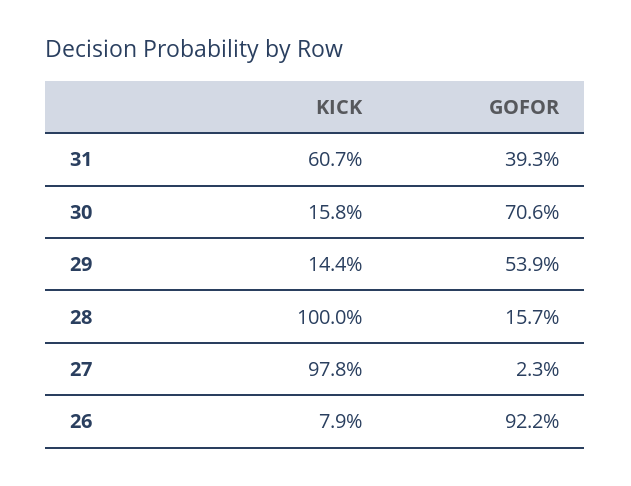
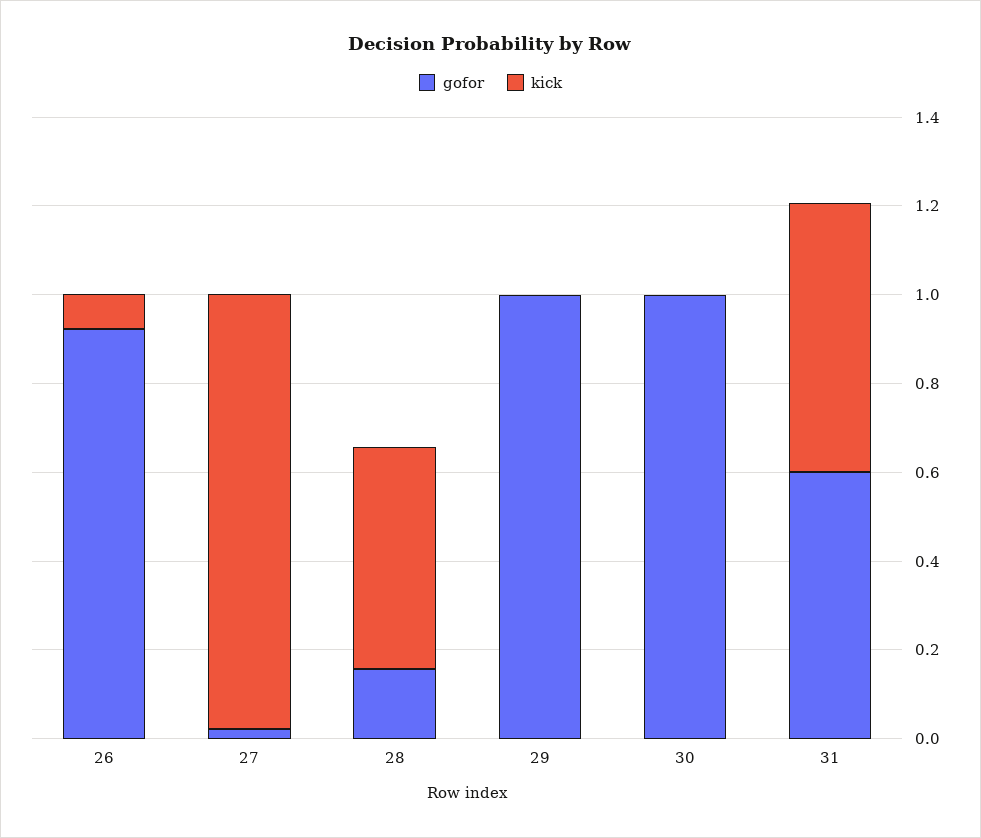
  {
    "KICK": {
      "31": 0.607,
-     "30": 0.158,
+     "30": 0,
-     "29": 0.144,
+     "29": 0,
-     "28": 1,
+     "28": 0.5,
      "27": 0.978,
      "26": 0.079
    },
    "GOFOR": {
-     "31": 0.393,
+     "31": 0.6,
-     "30": 0.706,
+     "30": 1,
-     "29": 0.539,
+     "29": 1,
      "28": 0.157,
      "27": 0.023,
      "26": 0.922
    }
  }

